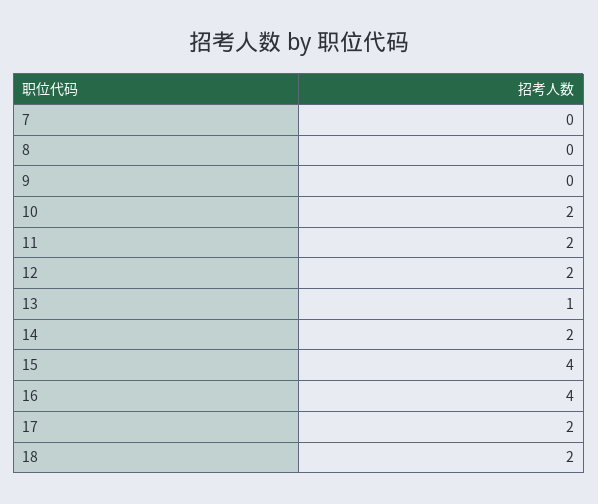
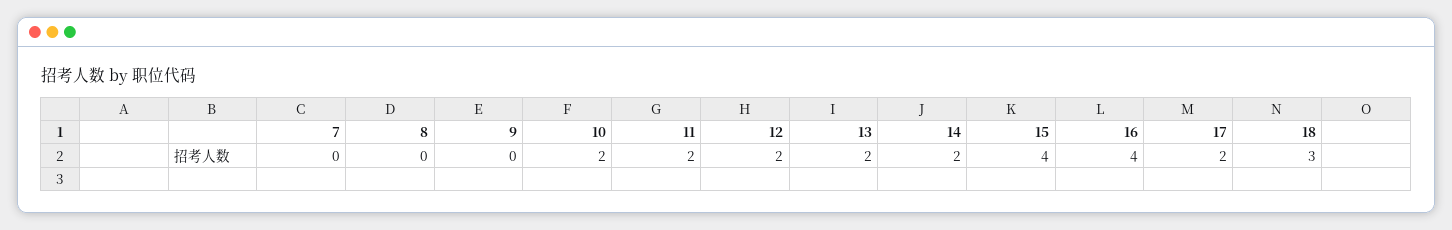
  {
    "7": 0,
    "8": 0,
    "9": 0,
    "10": 2,
    "11": 2,
    "12": 2,
-   "13": 1,
+   "13": 2,
    "14": 2,
    "15": 4,
    "16": 4,
    "17": 2,
-   "18": 2
+   "18": 3
  }

